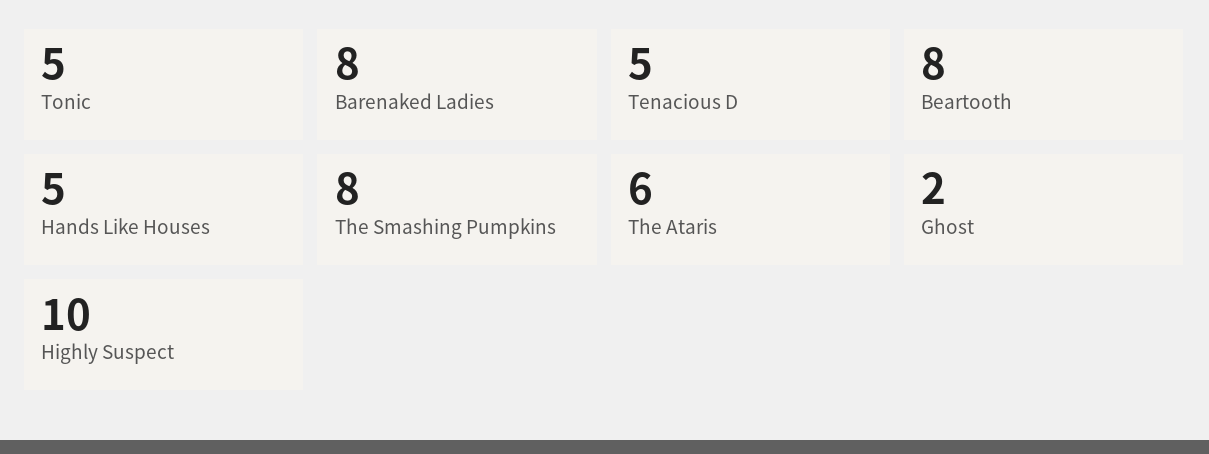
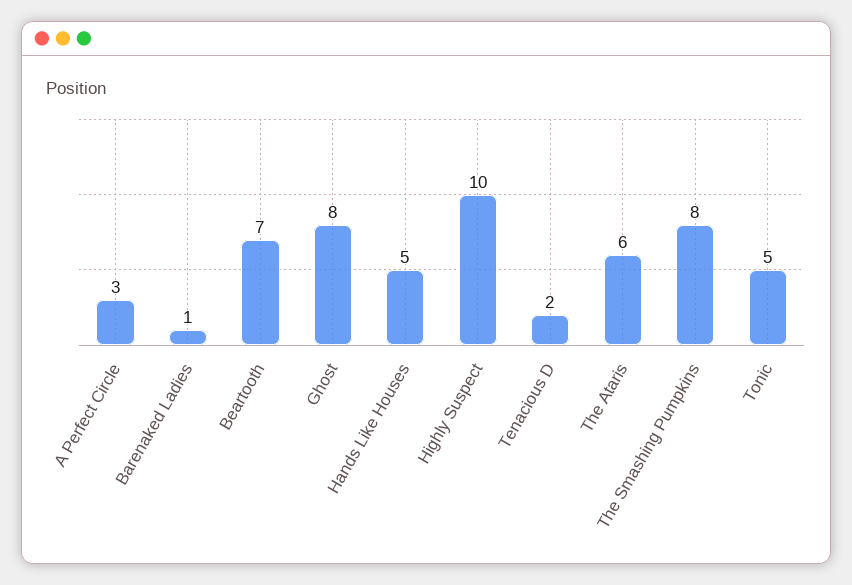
  {
    "Tonic": 5,
-   "Barenaked Ladies": 8,
+   "Barenaked Ladies": 1,
-   "Tenacious D": 5,
+   "Tenacious D": 2,
-   "Beartooth": 8,
+   "Beartooth": 7,
    "Hands Like Houses": 5,
    "The Smashing Pumpkins": 8,
    "The Ataris": 6,
-   "Ghost": 2,
+   "Ghost": 8,
-   "Highly Suspect": 10
+   "Highly Suspect": 10,
+   "A Perfect Circle": 3
  }

